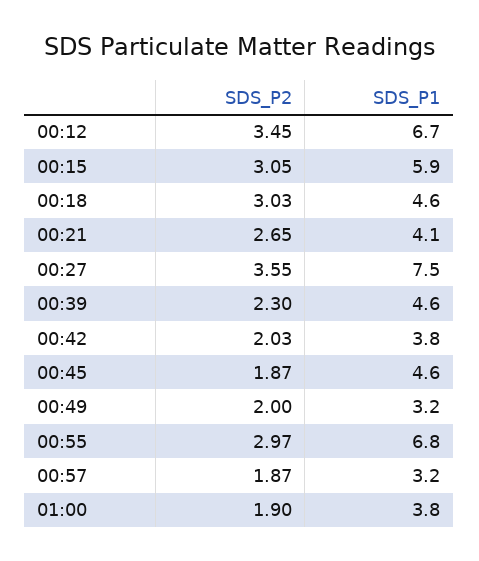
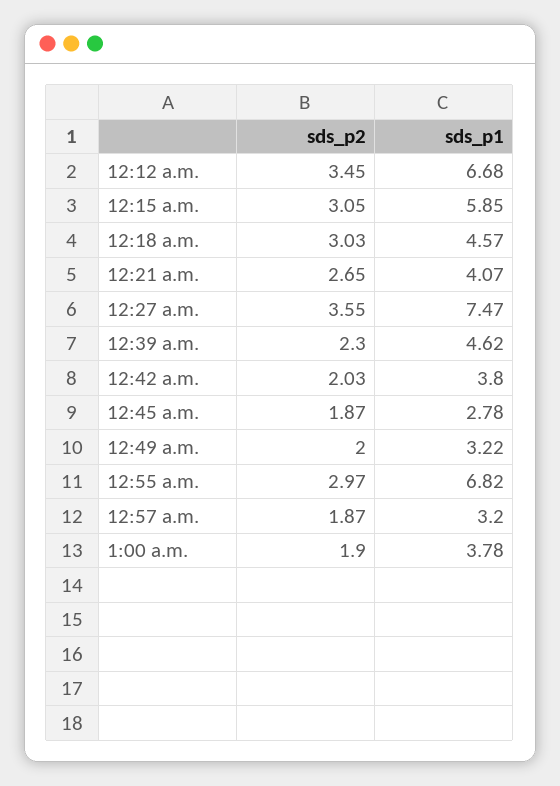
  {
    "SDS_P2": {
      "00:12": 3.45,
      "00:15": 3.05,
      "00:18": 3.03,
      "00:21": 2.65,
      "00:27": 3.55,
      "00:39": 2.3,
      "00:42": 2.03,
      "00:45": 1.87,
      "00:49": 2,
      "00:55": 2.97,
      "00:57": 1.87,
      "01:00": 1.9
    },
    "SDS_P1": {
      "00:12": 6.68,
      "00:15": 5.85,
      "00:18": 4.57,
      "00:21": 4.07,
      "00:27": 7.47,
      "00:39": 4.62,
      "00:42": 3.8,
-     "00:45": 4.6,
+     "00:45": 2.78,
      "00:49": 3.22,
      "00:55": 6.82,
      "00:57": 3.2,
      "01:00": 3.78
    }
  }

